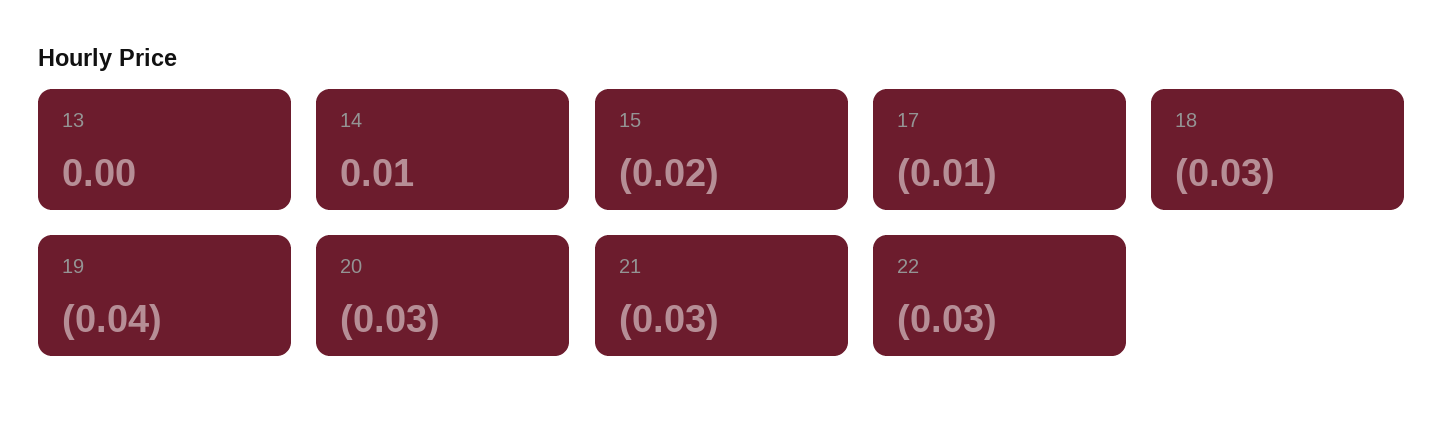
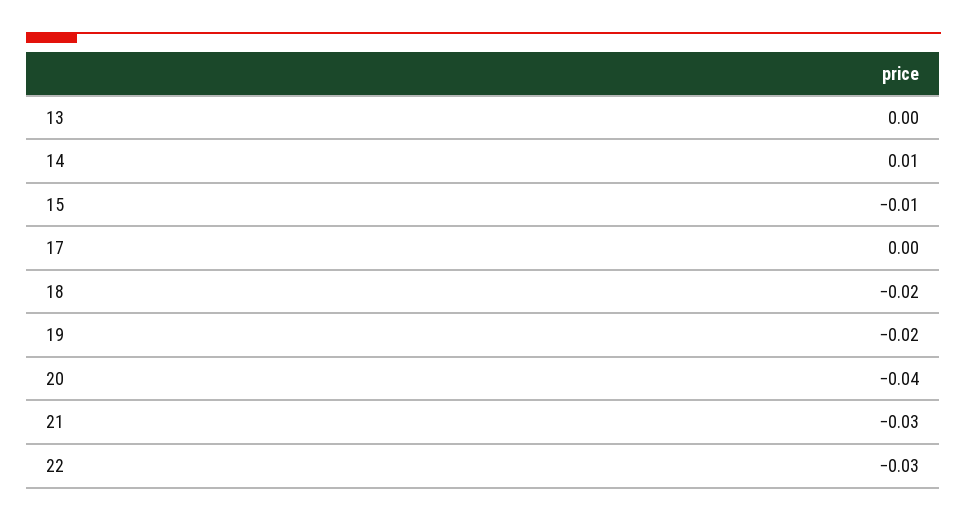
  {
    "13": 0,
    "14": 0.01,
-   "15": -0.02,
+   "15": -0.01,
-   "17": -0.01,
+   "17": 0,
-   "18": -0.03,
+   "18": -0.02,
-   "19": -0.04,
+   "19": -0.02,
-   "20": -0.03,
+   "20": -0.04,
    "21": -0.03,
    "22": -0.03
  }

